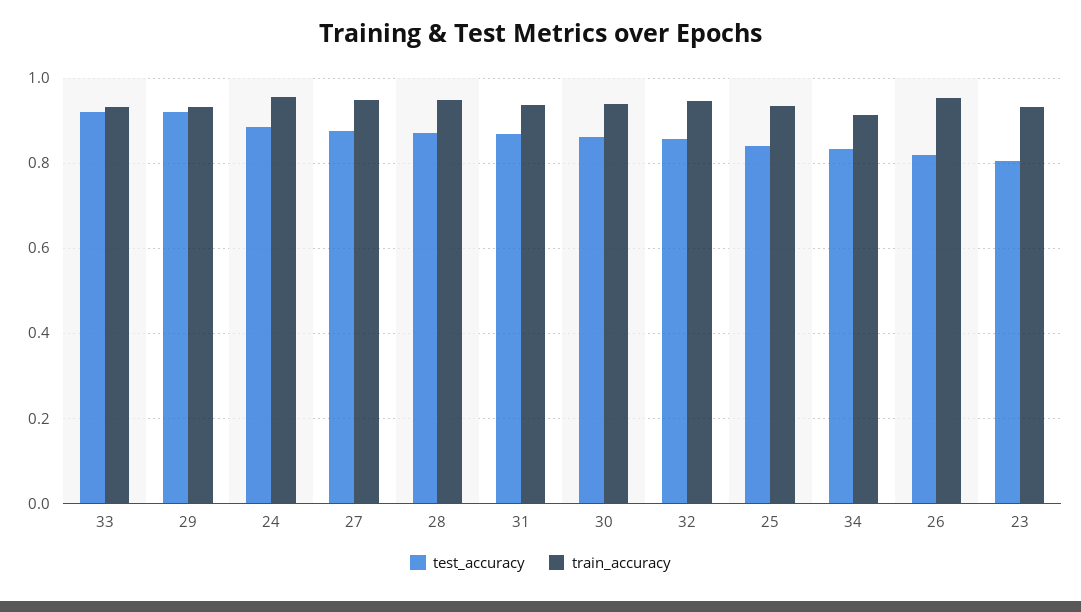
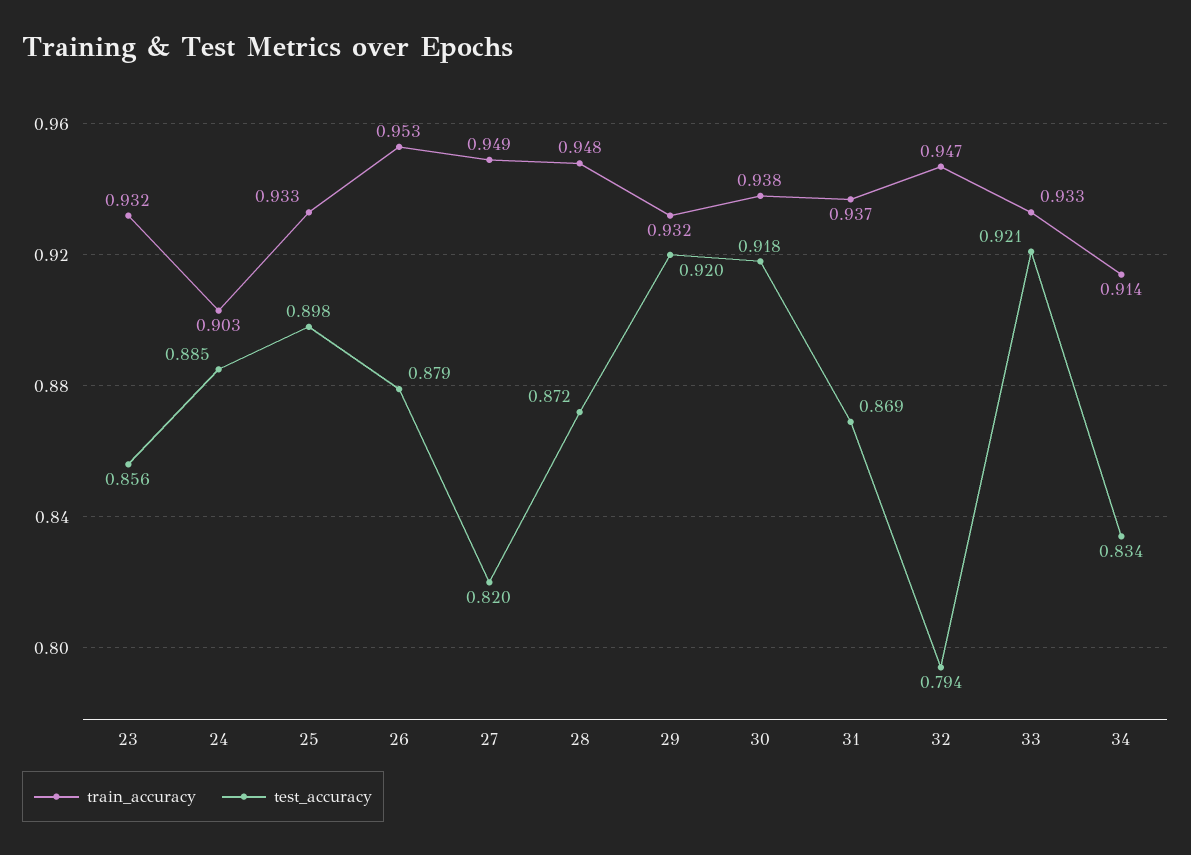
  {
    "test_accuracy": {
      "33": 0.921,
      "29": 0.92,
      "24": 0.885,
-     "27": 0.88,
+     "27": 0.82,
      "28": 0.872,
      "31": 0.869,
-     "30": 0.86,
+     "30": 0.918,
-     "32": 0.86,
+     "32": 0.794,
-     "25": 0.84,
+     "25": 0.898,
      "34": 0.834,
-     "26": 0.82,
+     "26": 0.879,
-     "23": 0.8
+     "23": 0.856
    },
    "train_accuracy": {
      "33": 0.933,
      "29": 0.932,
-     "24": 0.96,
+     "24": 0.903,
      "27": 0.949,
      "28": 0.948,
      "31": 0.937,
      "30": 0.938,
      "32": 0.947,
      "25": 0.933,
      "34": 0.914,
      "26": 0.953,
      "23": 0.932
    }
  }

